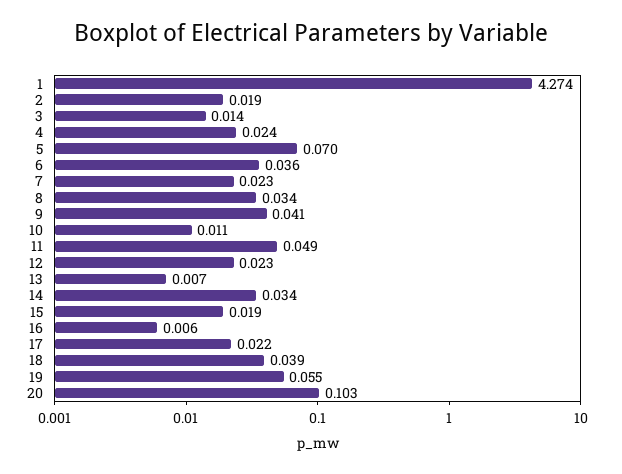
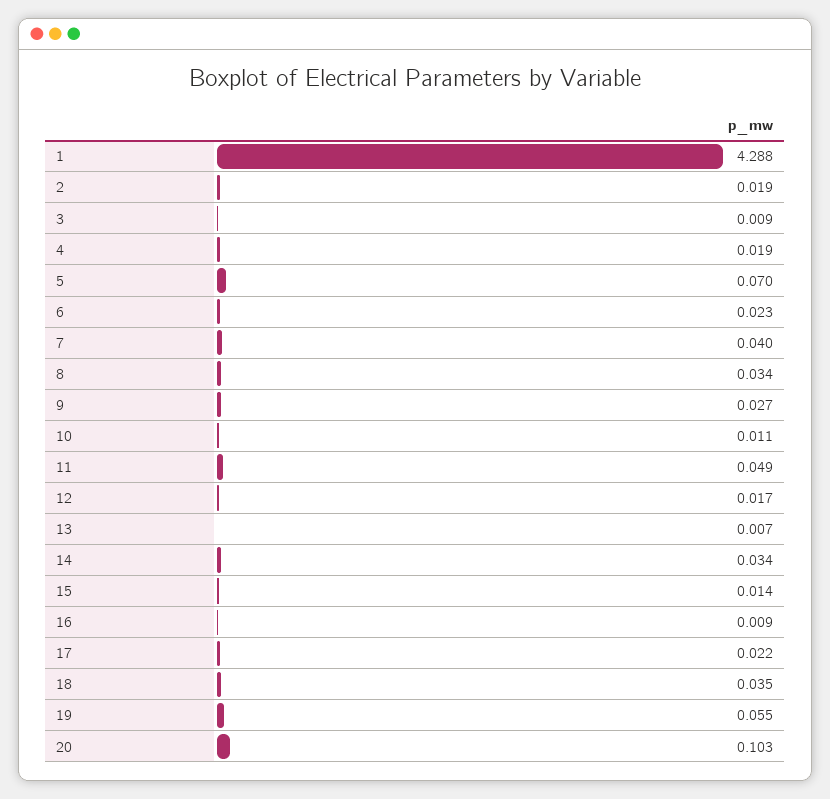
  {
-   "1": 4.274,
+   "1": 4.288,
    "2": 0.019,
-   "3": 0.014,
+   "3": 0.009,
-   "4": 0.024,
+   "4": 0.019,
    "5": 0.07,
-   "6": 0.036,
+   "6": 0.023,
-   "7": 0.023,
+   "7": 0.04,
    "8": 0.034,
-   "9": 0.041,
+   "9": 0.027,
    "10": 0.011,
    "11": 0.049,
-   "12": 0.023,
+   "12": 0.017,
    "13": 0.007,
    "14": 0.034,
-   "15": 0.019,
+   "15": 0.014,
-   "16": 0.006,
+   "16": 0.009,
    "17": 0.022,
-   "18": 0.039,
+   "18": 0.035,
    "19": 0.055,
    "20": 0.103
  }

